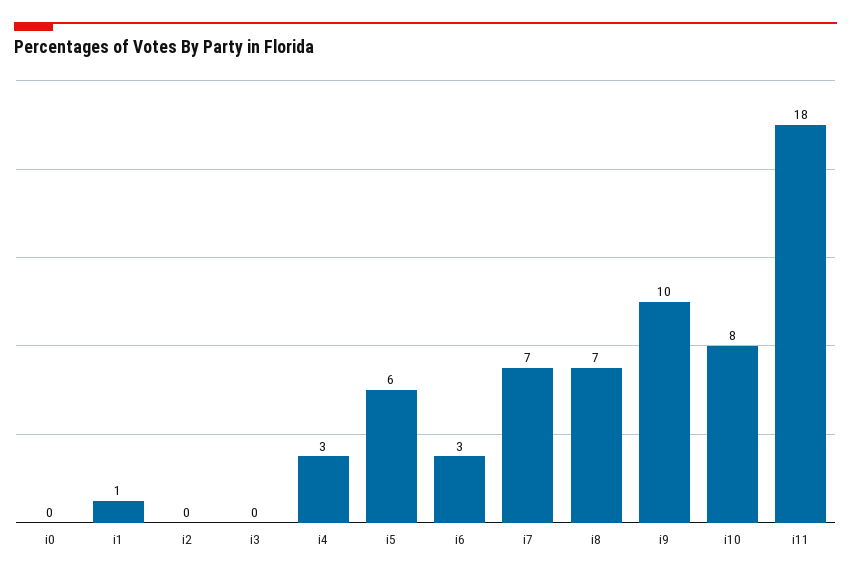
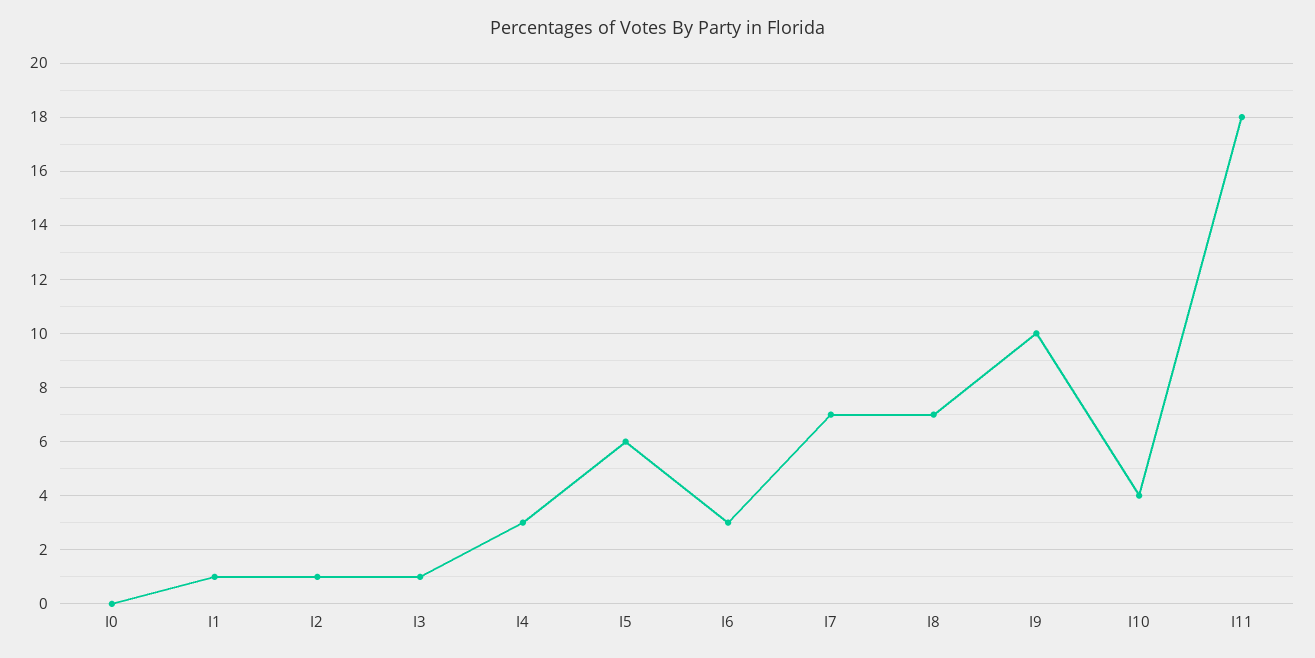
  {
    "i0": 0,
    "i1": 1,
-   "i2": 0,
+   "i2": 1,
-   "i3": 0,
+   "i3": 1,
    "i4": 3,
    "i5": 6,
    "i6": 3,
    "i7": 7,
    "i8": 7,
    "i9": 10,
-   "i10": 8,
+   "i10": 4,
    "i11": 18
  }

